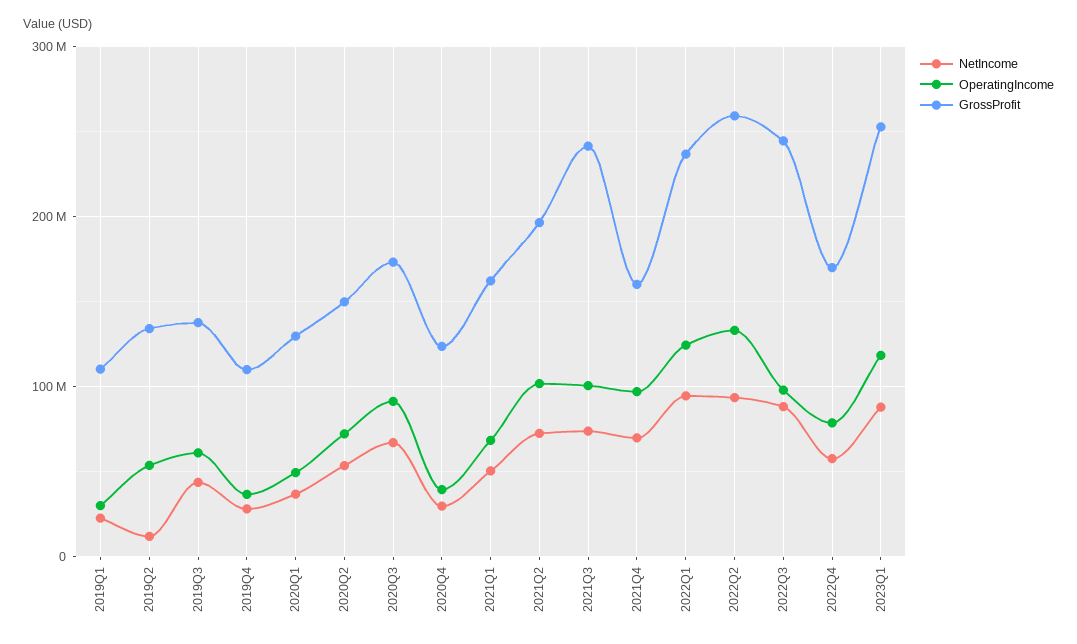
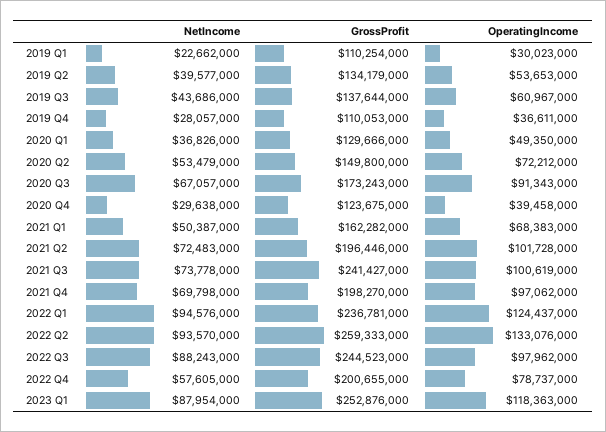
  {
    "NetIncome": {
      "2019Q1": 22662000,
-     "2019Q2": 10000000,
+     "2019Q2": 39577000,
      "2019Q3": 43686000,
      "2019Q4": 28057000,
      "2020Q1": 36826000,
      "2020Q2": 53479000,
      "2020Q3": 67057000,
      "2020Q4": 29638000,
      "2021Q1": 50387000,
      "2021Q2": 72483000,
      "2021Q3": 73778000,
      "2021Q4": 69798000,
      "2022Q1": 94576000,
      "2022Q2": 93570000,
      "2022Q3": 88243000,
      "2022Q4": 57605000,
      "2023Q1": 87954000
    },
    "OperatingIncome": {
      "2019Q1": 30023000,
      "2019Q2": 53653000,
      "2019Q3": 60967000,
      "2019Q4": 36611000,
      "2020Q1": 49350000,
      "2020Q2": 72212000,
      "2020Q3": 91343000,
      "2020Q4": 39458000,
      "2021Q1": 68383000,
      "2021Q2": 101728000,
      "2021Q3": 100619000,
      "2021Q4": 97062000,
      "2022Q1": 124437000,
      "2022Q2": 133076000,
      "2022Q3": 97962000,
      "2022Q4": 78737000,
      "2023Q1": 118363000
    },
    "GrossProfit": {
      "2019Q1": 110254000,
      "2019Q2": 134179000,
      "2019Q3": 137644000,
      "2019Q4": 110053000,
      "2020Q1": 129666000,
      "2020Q2": 149800000,
      "2020Q3": 173243000,
      "2020Q4": 123675000,
      "2021Q1": 162282000,
      "2021Q2": 196446000,
      "2021Q3": 241427000,
-     "2021Q4": 160000000,
+     "2021Q4": 198270000,
      "2022Q1": 236781000,
      "2022Q2": 259333000,
      "2022Q3": 244523000,
-     "2022Q4": 170000000,
+     "2022Q4": 200655000,
      "2023Q1": 252876000
    }
  }

